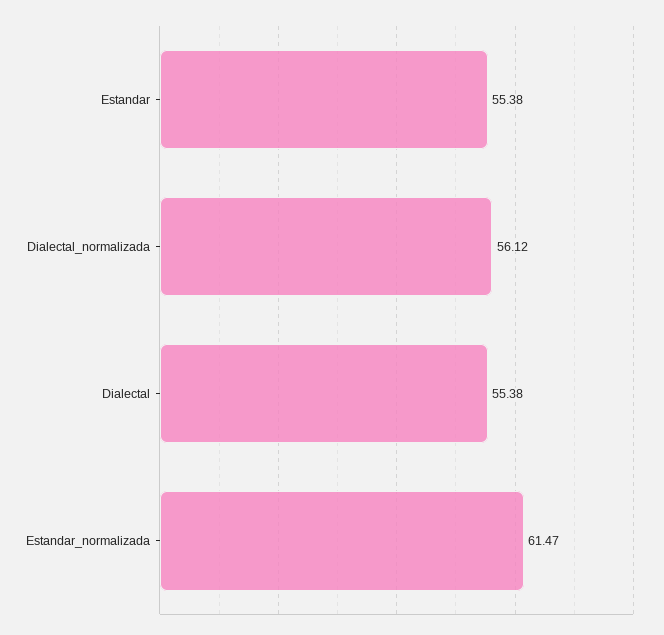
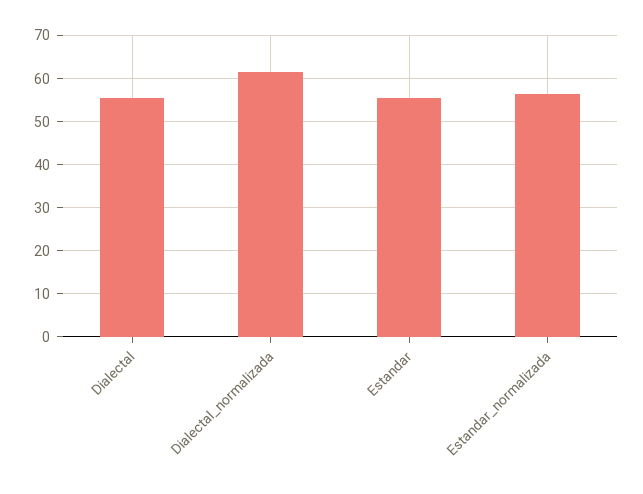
  {
    "Estandar": 55.38,
-   "Dialectal_normalizada": 56.12,
+   "Dialectal_normalizada": 62,
    "Dialectal": 55.38,
-   "Estandar_normalizada": 61.47
+   "Estandar_normalizada": 56
  }

